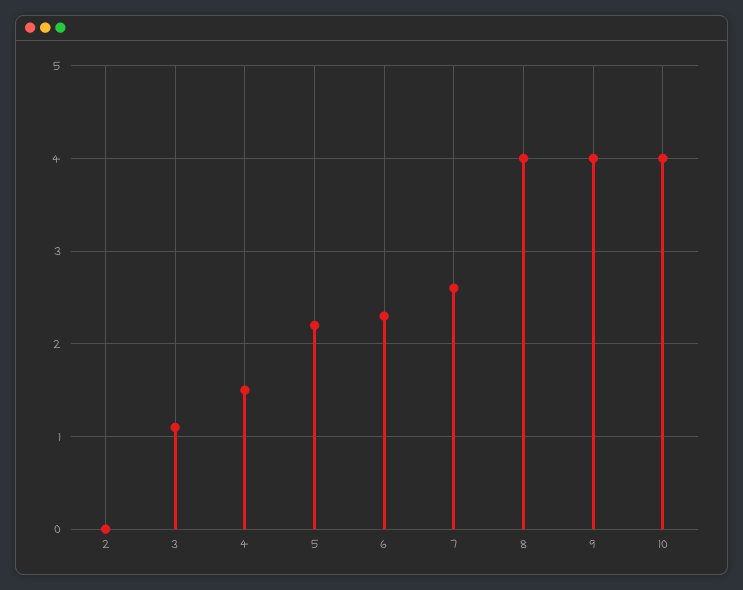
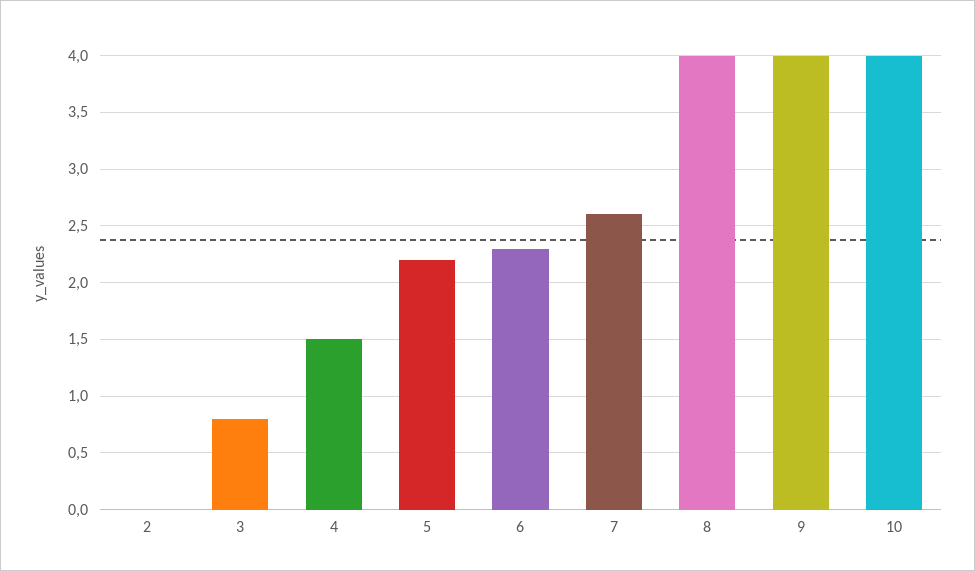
  {
    "2": 0,
-   "3": 1.1,
+   "3": 0.8,
    "4": 1.5,
    "5": 2.2,
    "6": 2.3,
    "7": 2.6,
    "8": 4,
    "9": 4,
    "10": 4
  }

